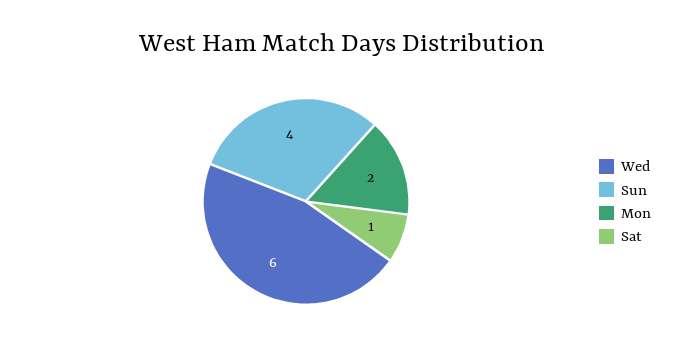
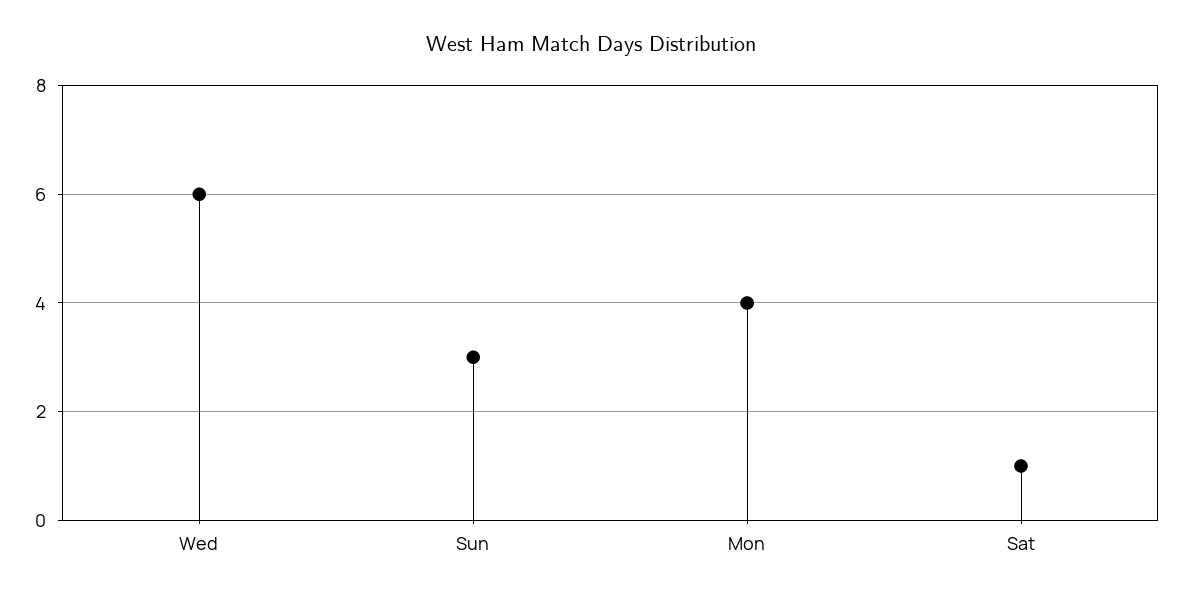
  {
    "Wed": 6,
-   "Sun": 4,
+   "Sun": 3,
-   "Mon": 2,
+   "Mon": 4,
    "Sat": 1
  }

